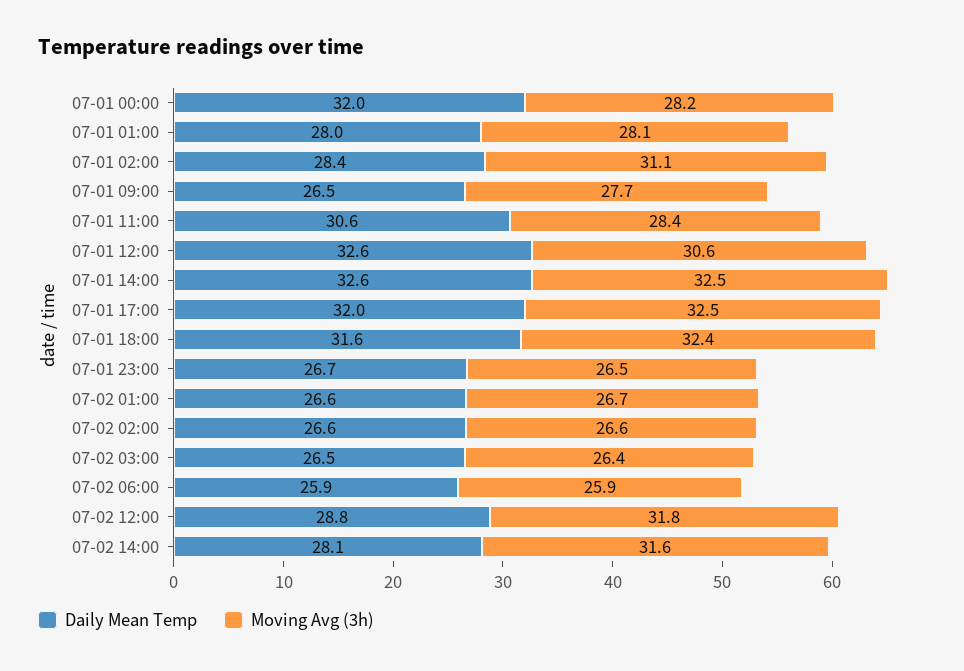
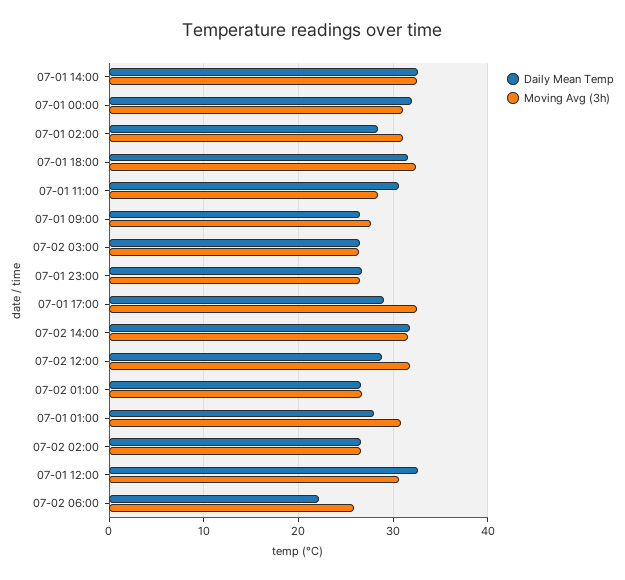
  {
    "Daily Mean Temp": {
      "07-01 00:00": 32,
      "07-01 01:00": 28,
      "07-01 02:00": 28.4,
      "07-01 09:00": 26.5,
      "07-01 11:00": 30.6,
      "07-01 12:00": 32.6,
      "07-01 14:00": 32.6,
-     "07-01 17:00": 32,
+     "07-01 17:00": 29,
      "07-01 18:00": 31.6,
      "07-01 23:00": 26.7,
      "07-02 01:00": 26.6,
      "07-02 02:00": 26.6,
      "07-02 03:00": 26.5,
-     "07-02 06:00": 25.9,
+     "07-02 06:00": 22,
      "07-02 12:00": 28.8,
-     "07-02 14:00": 28.1
+     "07-02 14:00": 32
    },
    "Moving Avg (3h)": {
-     "07-01 00:00": 28.2,
+     "07-01 00:00": 31,
-     "07-01 01:00": 28.1,
+     "07-01 01:00": 31,
      "07-01 02:00": 31.1,
      "07-01 09:00": 27.7,
      "07-01 11:00": 28.4,
      "07-01 12:00": 30.6,
      "07-01 14:00": 32.5,
      "07-01 17:00": 32.5,
      "07-01 18:00": 32.4,
      "07-01 23:00": 26.5,
      "07-02 01:00": 26.7,
      "07-02 02:00": 26.6,
      "07-02 03:00": 26.4,
      "07-02 06:00": 25.9,
      "07-02 12:00": 31.8,
      "07-02 14:00": 31.6
    }
  }

